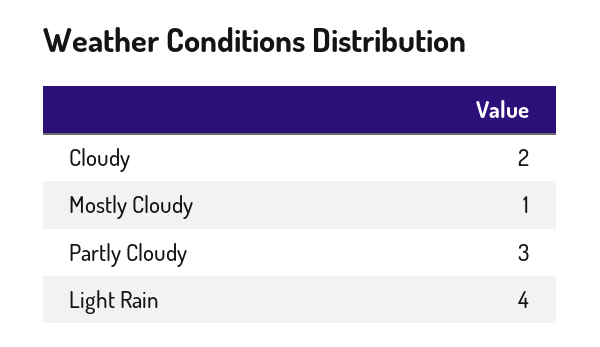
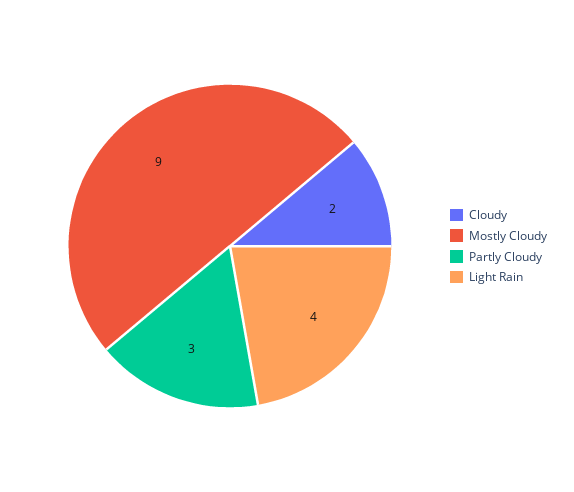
  {
    "Cloudy": 2,
-   "Mostly Cloudy": 1,
+   "Mostly Cloudy": 9,
    "Partly Cloudy": 3,
    "Light Rain": 4
  }

